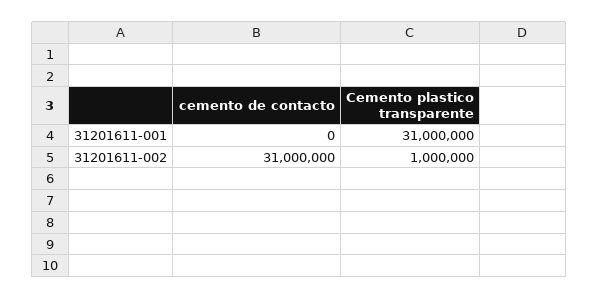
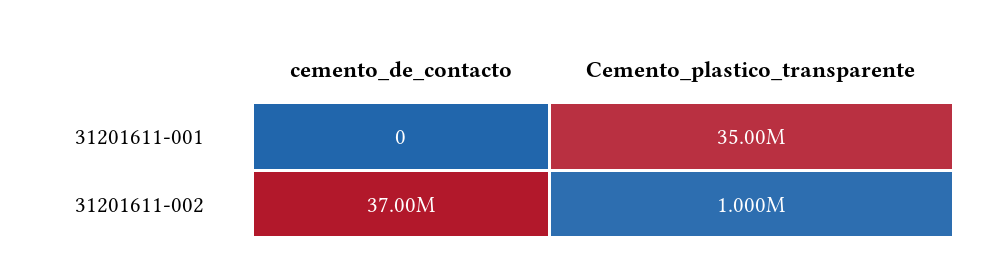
  {
    "cemento de contacto": {
      "31201611-001": 0,
-     "31201611-002": 31000000
+     "31201611-002": 37000000
    },
    "Cemento plastico transparente": {
-     "31201611-001": 31000000,
+     "31201611-001": 35000000,
      "31201611-002": 1000000
    }
  }

